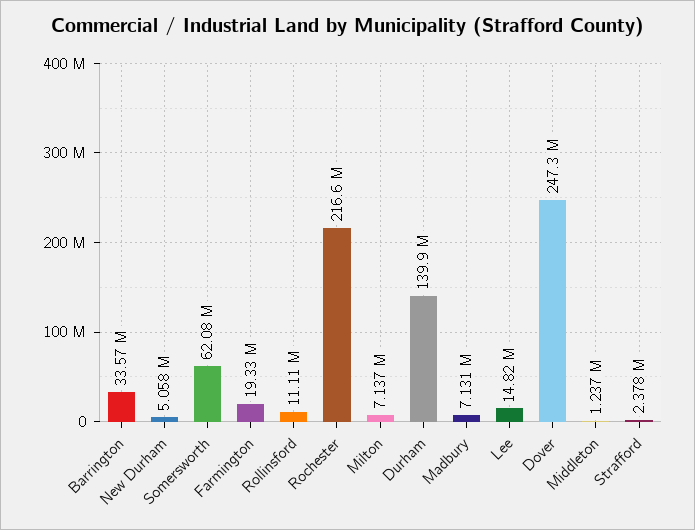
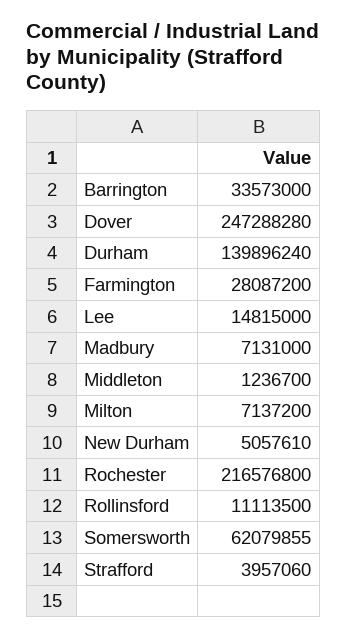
  {
    "Barrington": 33573000,
    "New Durham": 5057610,
    "Somersworth": 62079855,
-   "Farmington": 19330000,
+   "Farmington": 28087200,
    "Rollinsford": 11113500,
    "Rochester": 216576800,
    "Milton": 7137200,
    "Durham": 139896240,
    "Madbury": 7131000,
    "Lee": 14815000,
    "Dover": 247288280,
    "Middleton": 1236700,
-   "Strafford": 2378000
+   "Strafford": 3957060
  }

